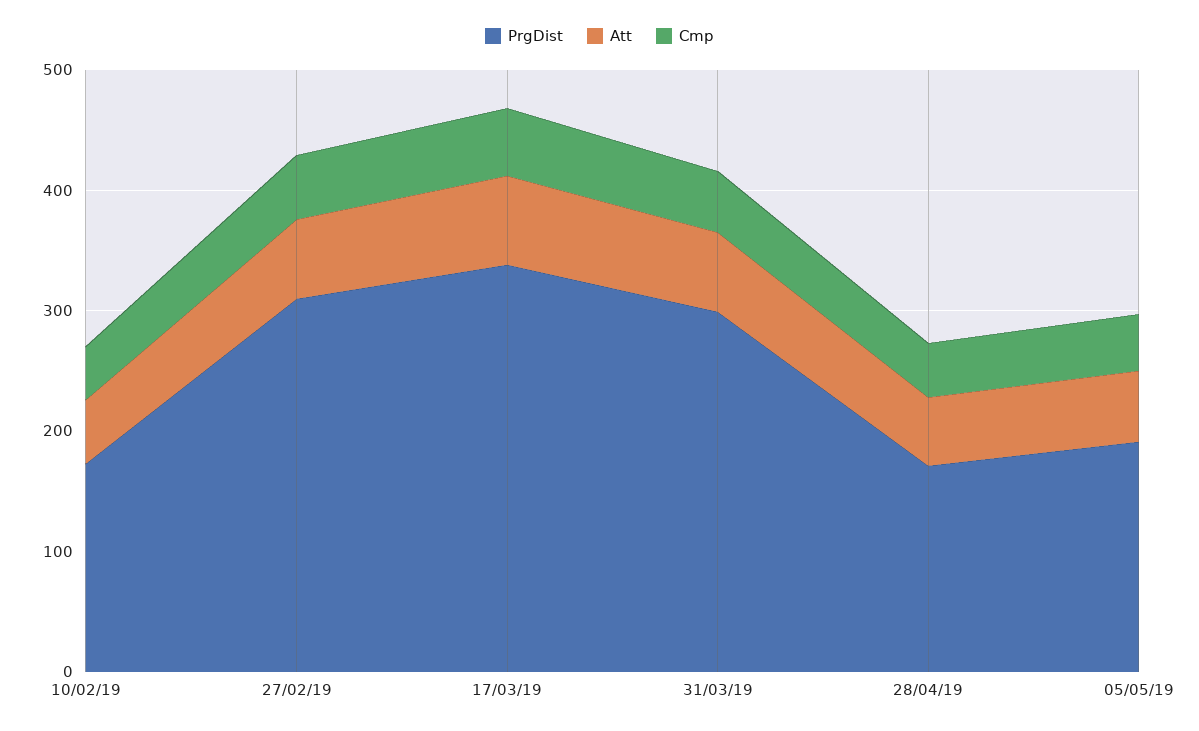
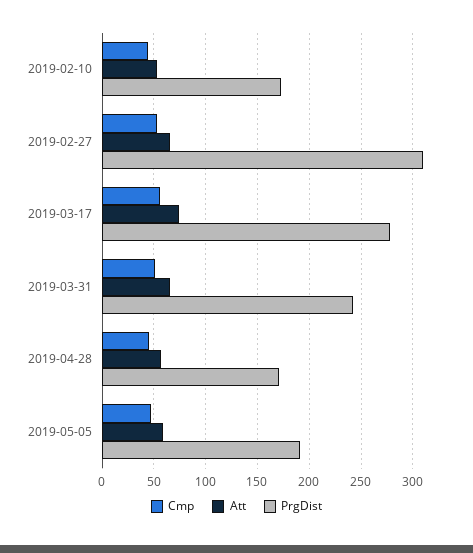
  {
    "PrgDist": {
      "10/02/19": 170,
      "27/02/19": 310,
-     "17/03/19": 340,
+     "17/03/19": 280,
-     "31/03/19": 300,
+     "31/03/19": 240,
      "28/04/19": 170,
      "05/05/19": 190
    },
    "Att": {
      "10/02/19": 50,
      "27/02/19": 70,
      "17/03/19": 70,
      "31/03/19": 70,
      "28/04/19": 60,
      "05/05/19": 60
    },
    "Cmp": {
      "10/02/19": 40,
      "27/02/19": 50,
      "17/03/19": 60,
      "31/03/19": 50,
      "28/04/19": 50,
      "05/05/19": 50
    }
  }

